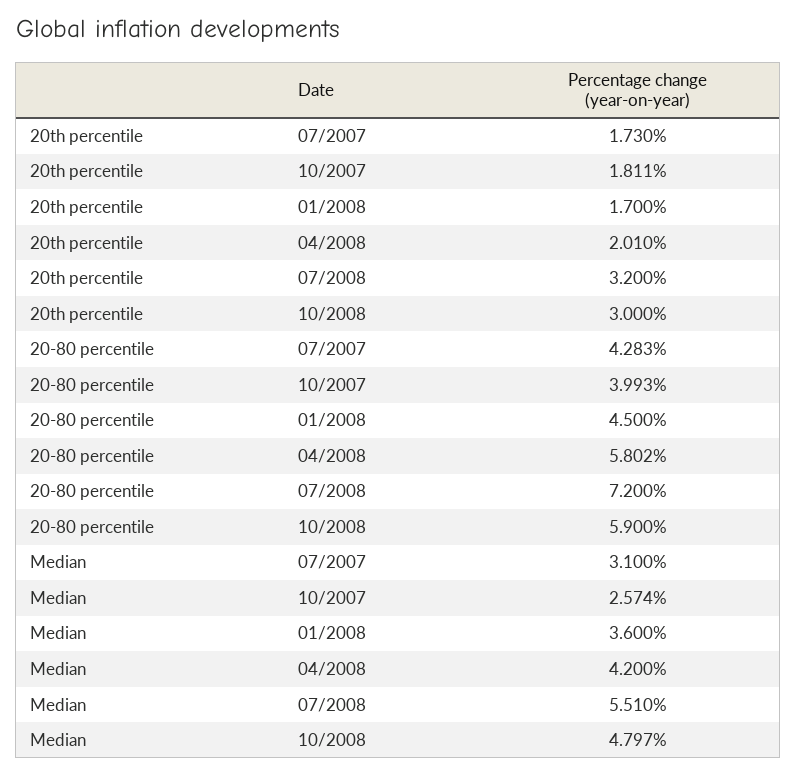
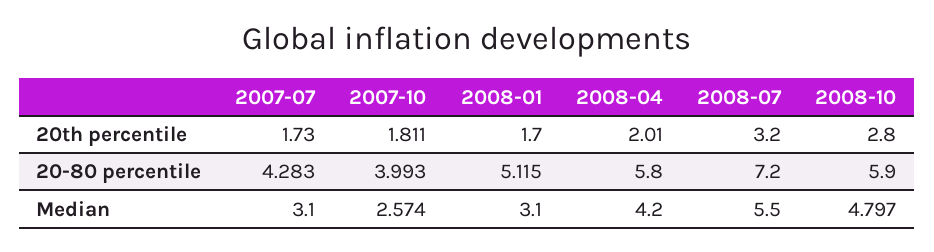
  {
    "20th percentile": {
      "07/2007": 1.73,
      "10/2007": 1.811,
      "01/2008": 1.7,
      "04/2008": 2.01,
      "07/2008": 3.2,
-     "10/2008": 3
+     "10/2008": 2.8
    },
    "20-80 percentile": {
      "07/2007": 4.283,
      "10/2007": 3.993,
-     "01/2008": 4.5,
+     "01/2008": 5.115,
-     "04/2008": 5.802,
+     "04/2008": 5.8,
      "07/2008": 7.2,
      "10/2008": 5.9
    },
    "Median": {
      "07/2007": 3.1,
      "10/2007": 2.574,
-     "01/2008": 3.6,
+     "01/2008": 3.1,
      "04/2008": 4.2,
-     "07/2008": 5.51,
+     "07/2008": 5.5,
      "10/2008": 4.797
    }
  }

